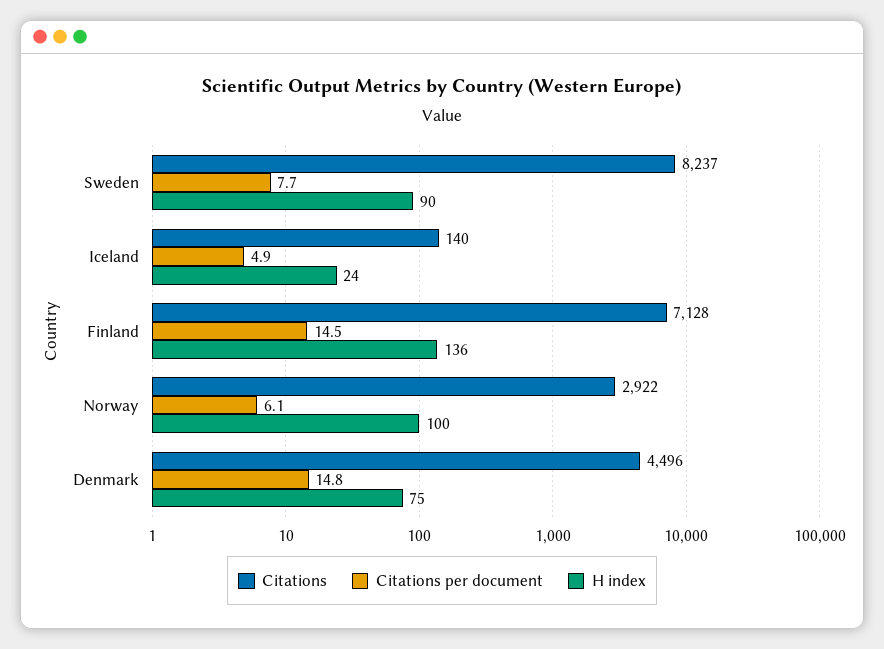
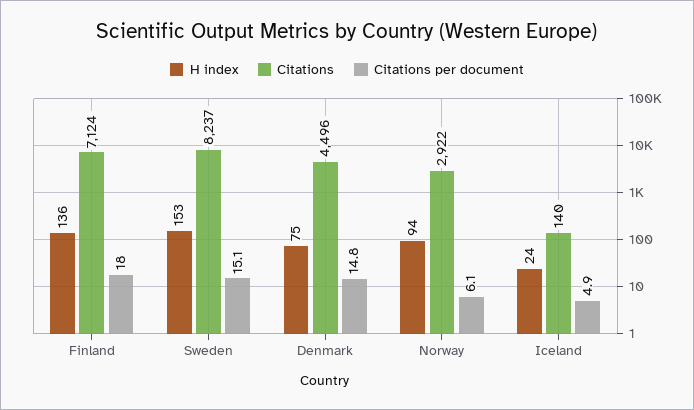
  {
    "Citations": {
      "Sweden": 8237,
      "Iceland": 140,
-     "Finland": 7128,
+     "Finland": 7124,
      "Norway": 2922,
      "Denmark": 4496
    },
    "Citations per document": {
-     "Sweden": 7.7,
+     "Sweden": 15.1,
      "Iceland": 4.9,
-     "Finland": 14.5,
+     "Finland": 18,
      "Norway": 6.1,
      "Denmark": 14.8
    },
    "H index": {
-     "Sweden": 90,
+     "Sweden": 153,
      "Iceland": 24,
      "Finland": 136,
-     "Norway": 100,
+     "Norway": 94,
      "Denmark": 75
    }
  }

